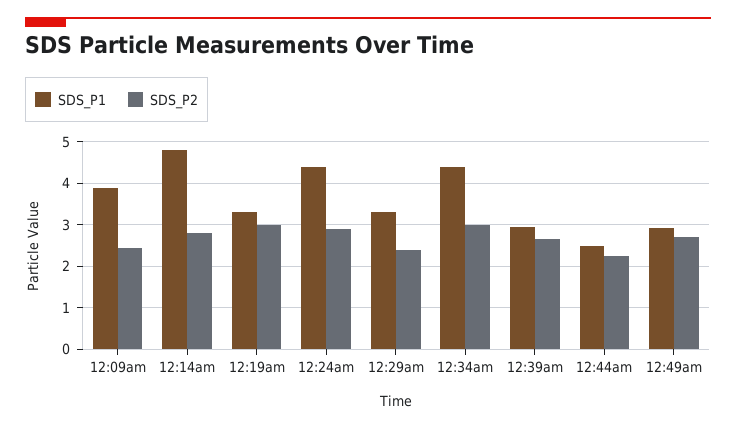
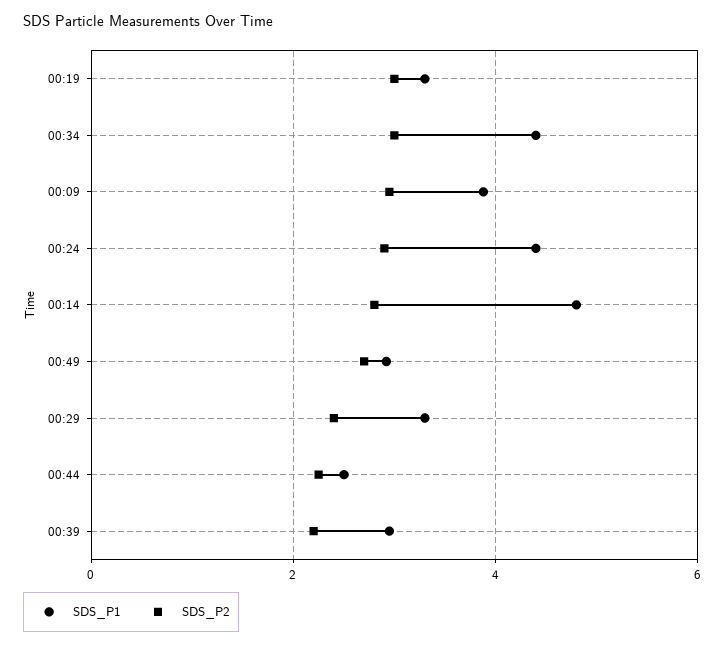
  {
    "SDS_P1": {
      "12:09am": 3.8,
      "12:14am": 4.8,
      "12:19am": 3.4,
      "12:24am": 4.4,
      "12:29am": 3.4,
      "12:34am": 4.4,
      "12:39am": 3,
      "12:44am": 2.6,
      "12:49am": 3
    },
    "SDS_P2": {
-     "12:09am": 2.4,
+     "12:09am": 3,
      "12:14am": 2.8,
      "12:19am": 3,
      "12:24am": 3,
      "12:29am": 2.4,
      "12:34am": 3,
-     "12:39am": 2.6,
+     "12:39am": 2.2,
      "12:44am": 2.2,
      "12:49am": 2.8
    }
  }

